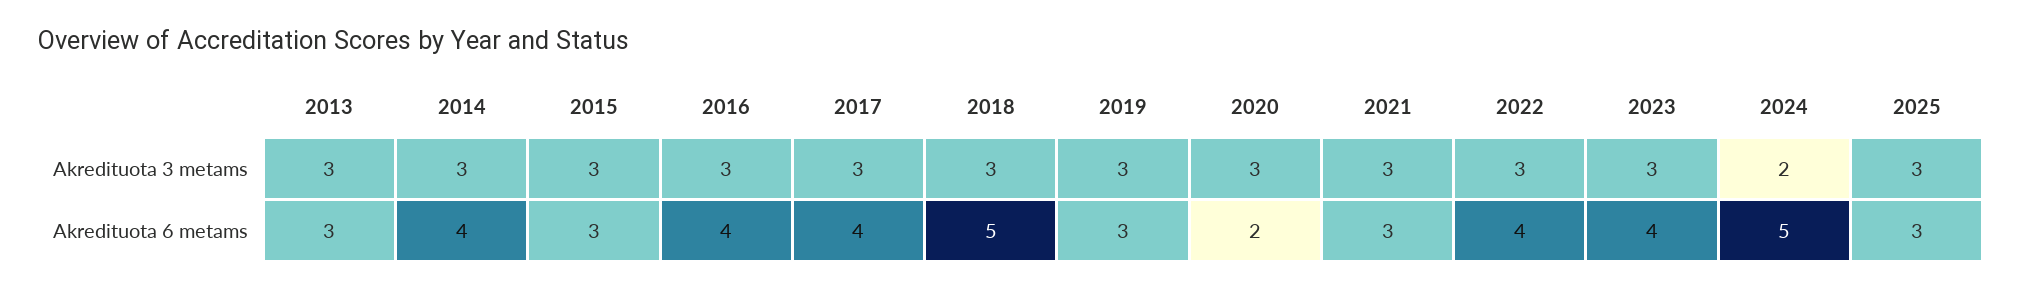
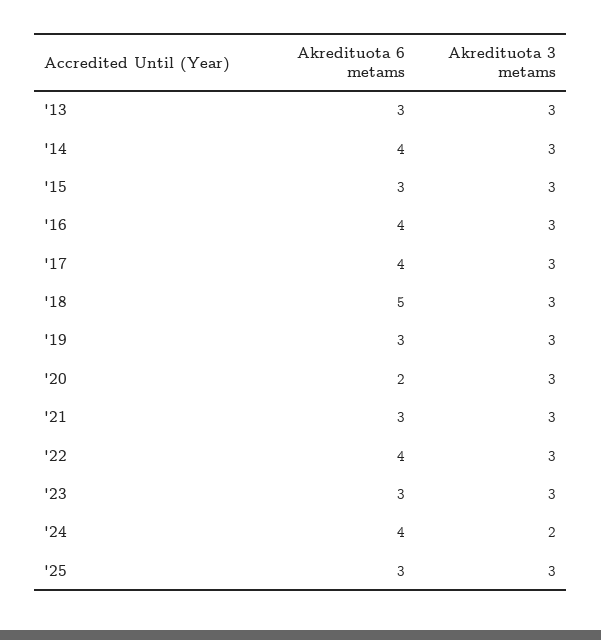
  {
    "2013": {
      "Akredituota 3 metams": 3,
      "Akredituota 6 metams": 3
    },
    "2014": {
      "Akredituota 3 metams": 3,
      "Akredituota 6 metams": 4
    },
    "2015": {
      "Akredituota 3 metams": 3,
      "Akredituota 6 metams": 3
    },
    "2016": {
      "Akredituota 3 metams": 3,
      "Akredituota 6 metams": 4
    },
    "2017": {
      "Akredituota 3 metams": 3,
      "Akredituota 6 metams": 4
    },
    "2018": {
      "Akredituota 3 metams": 3,
      "Akredituota 6 metams": 5
    },
    "2019": {
      "Akredituota 3 metams": 3,
      "Akredituota 6 metams": 3
    },
    "2020": {
      "Akredituota 3 metams": 3,
      "Akredituota 6 metams": 2
    },
    "2021": {
      "Akredituota 3 metams": 3,
      "Akredituota 6 metams": 3
    },
    "2022": {
      "Akredituota 3 metams": 3,
      "Akredituota 6 metams": 4
    },
    "2023": {
      "Akredituota 3 metams": 3,
-     "Akredituota 6 metams": 4
+     "Akredituota 6 metams": 3
    },
    "2024": {
      "Akredituota 3 metams": 2,
-     "Akredituota 6 metams": 5
+     "Akredituota 6 metams": 4
    },
    "2025": {
      "Akredituota 3 metams": 3,
      "Akredituota 6 metams": 3
    }
  }

